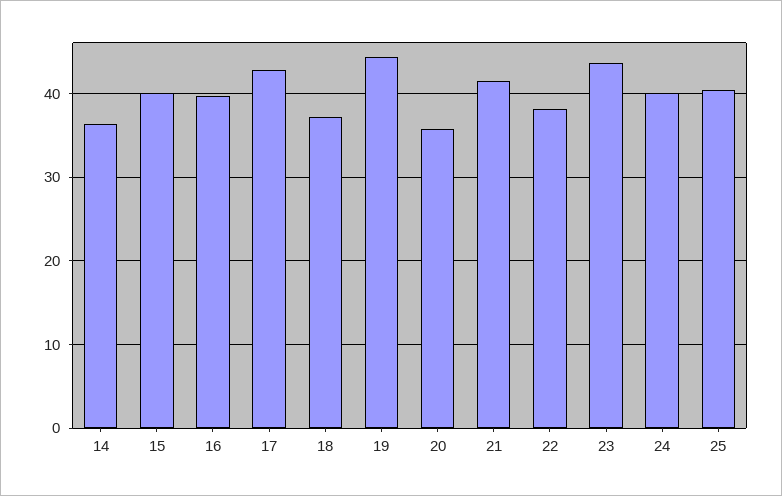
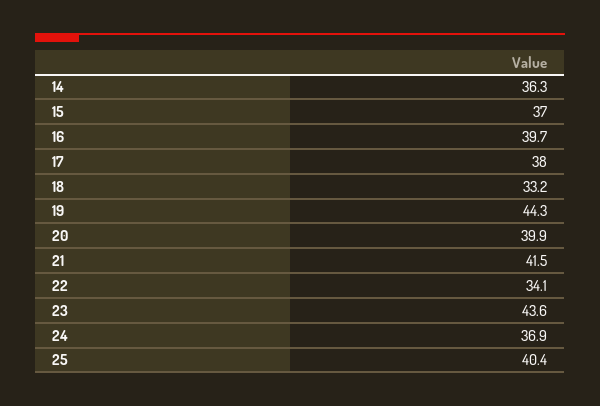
  {
    "14": 36.3,
-   "15": 40,
+   "15": 37,
    "16": 39.7,
-   "17": 43,
+   "17": 38,
-   "18": 37,
+   "18": 33.2,
    "19": 44.3,
-   "20": 36,
+   "20": 39.9,
    "21": 41.5,
-   "22": 38,
+   "22": 34.1,
    "23": 43.6,
-   "24": 40,
+   "24": 36.9,
    "25": 40.4
  }

